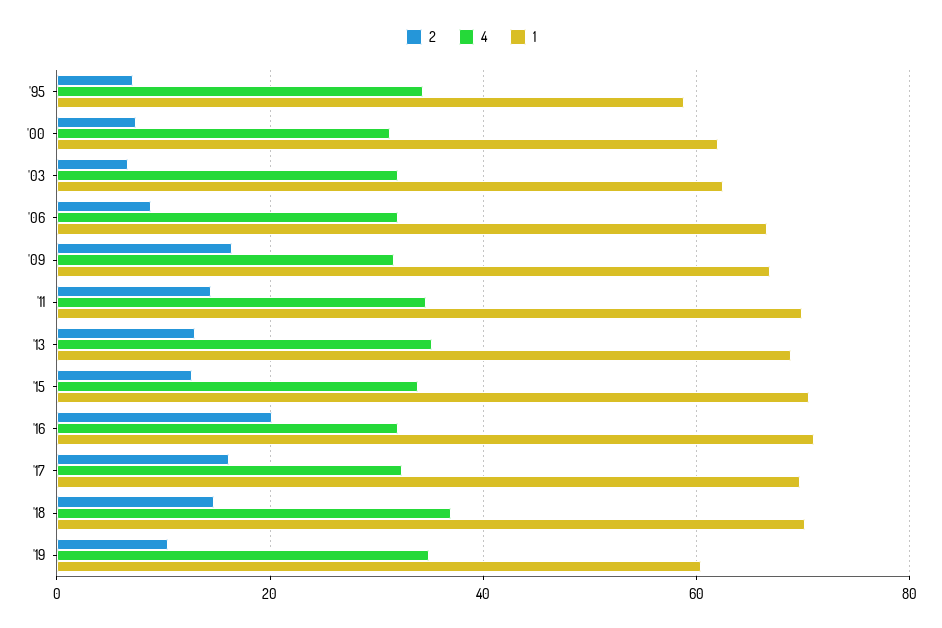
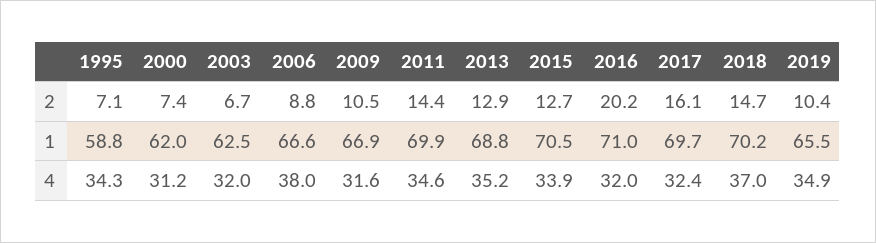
  {
    "2": {
      "'95": 7.1,
      "'00": 7.4,
      "'03": 6.7,
      "'06": 8.8,
-     "'09": 16,
+     "'09": 10.5,
      "'11": 14.4,
      "'13": 12.9,
      "'15": 12.7,
      "'16": 20.2,
      "'17": 16.1,
      "'18": 14.7,
      "'19": 10.4
    },
    "4": {
      "'95": 34.3,
      "'00": 31.2,
      "'03": 32,
-     "'06": 32,
+     "'06": 38,
      "'09": 31.6,
      "'11": 34.6,
      "'13": 35.2,
      "'15": 33.9,
      "'16": 32,
      "'17": 32.4,
      "'18": 37,
      "'19": 34.9
    },
    "1": {
      "'95": 58.8,
      "'00": 62,
      "'03": 62.5,
      "'06": 66.6,
      "'09": 66.9,
      "'11": 69.9,
      "'13": 68.8,
      "'15": 70.5,
      "'16": 71,
      "'17": 69.7,
      "'18": 70.2,
-     "'19": 60
+     "'19": 65.5
    }
  }

